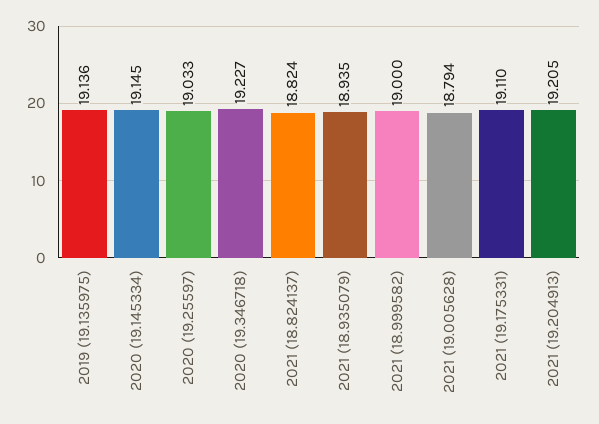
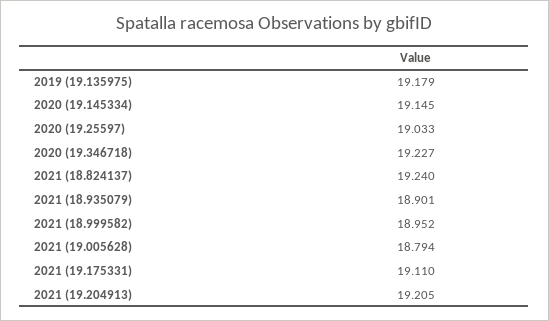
  {
-   "2019 (19.135975)": 19.136,
+   "2019 (19.135975)": 19.179,
    "2020 (19.145334)": 19.145,
    "2020 (19.25597)": 19.033,
    "2020 (19.346718)": 19.227,
-   "2021 (18.824137)": 18.824,
+   "2021 (18.824137)": 19.24,
-   "2021 (18.935079)": 18.935,
+   "2021 (18.935079)": 18.901,
-   "2021 (18.999582)": 19,
+   "2021 (18.999582)": 18.952,
    "2021 (19.005628)": 18.794,
    "2021 (19.175331)": 19.11,
    "2021 (19.204913)": 19.205
  }

